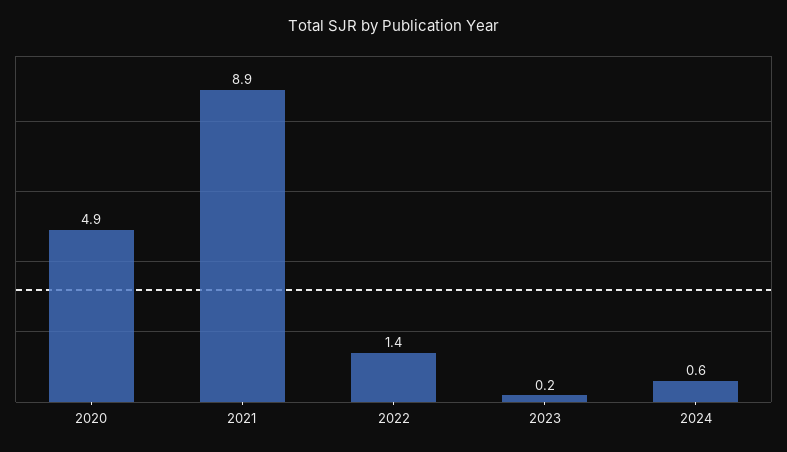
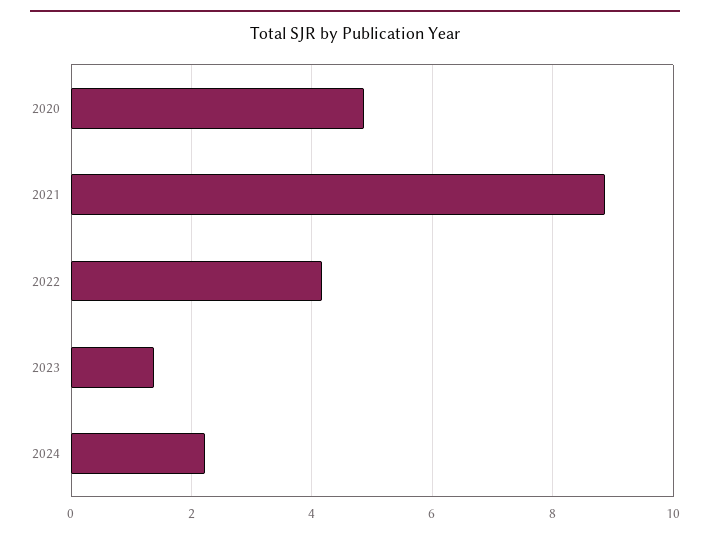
  {
    "2020": 4.9,
    "2021": 8.9,
-   "2022": 1.4,
+   "2022": 4.2,
-   "2023": 0.2,
+   "2023": 1.4,
-   "2024": 0.6
+   "2024": 2.2
  }

